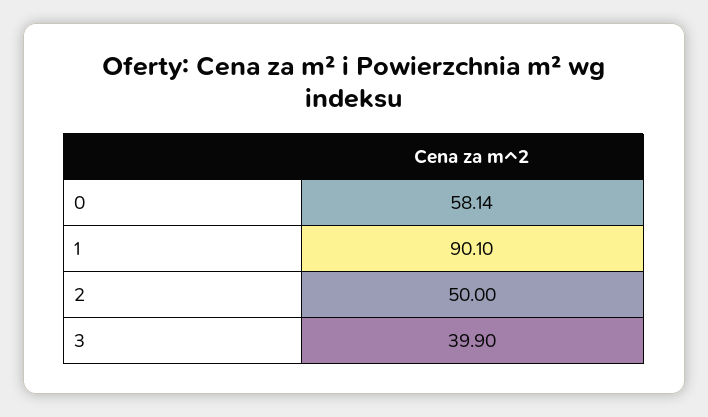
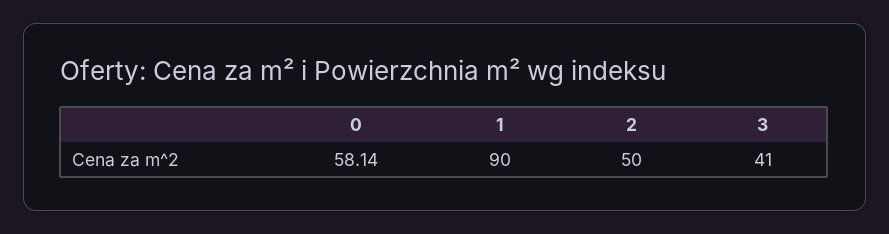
  {
    "0": 58.14,
-   "1": 90.1,
+   "1": 90,
    "2": 50,
-   "3": 39.9
+   "3": 41
  }

